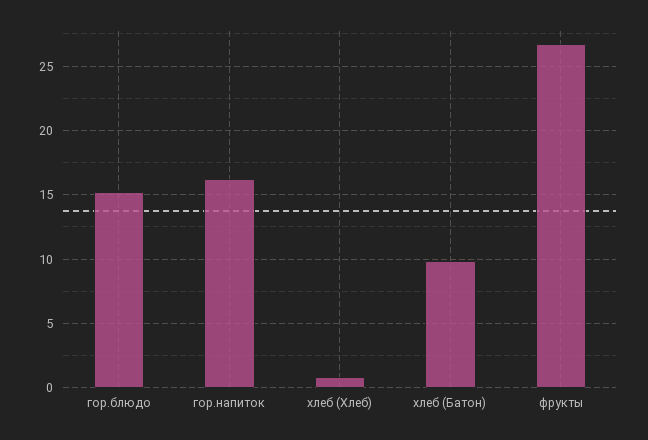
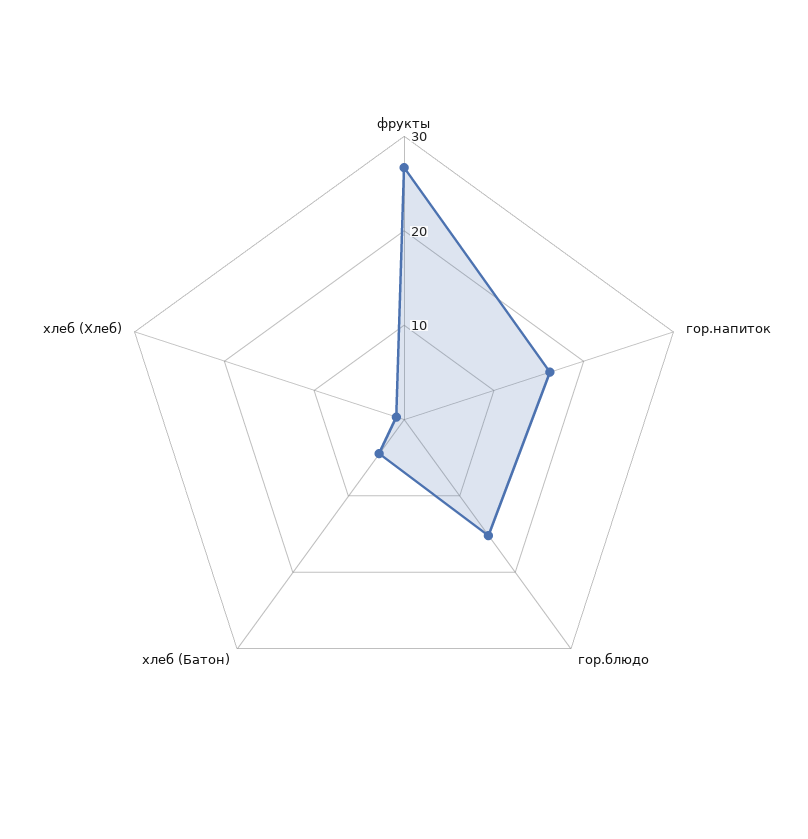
  {
    "гор.блюдо": 15,
    "гор.напиток": 16,
    "хлеб (Хлеб)": 1,
-   "хлеб (Батон)": 10,
+   "хлеб (Батон)": 4,
    "фрукты": 26.5
  }

